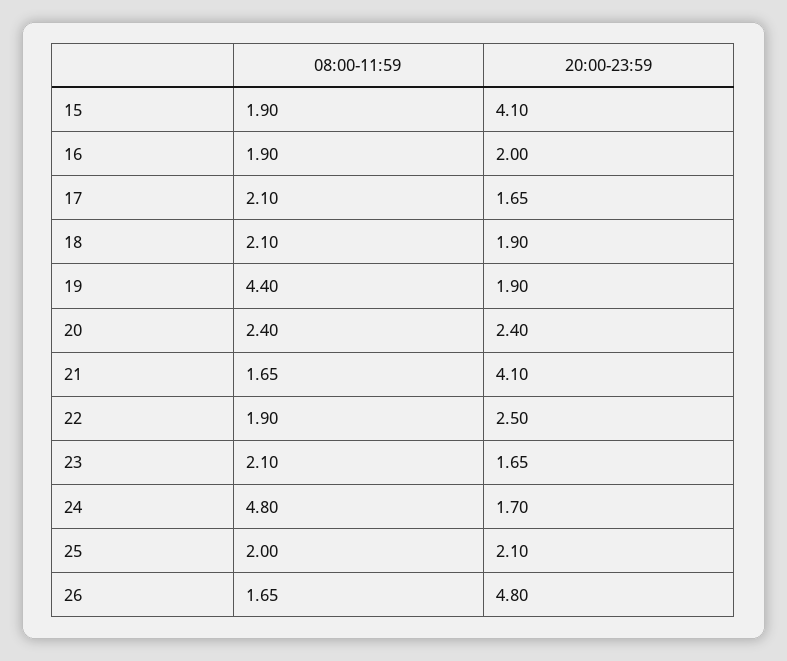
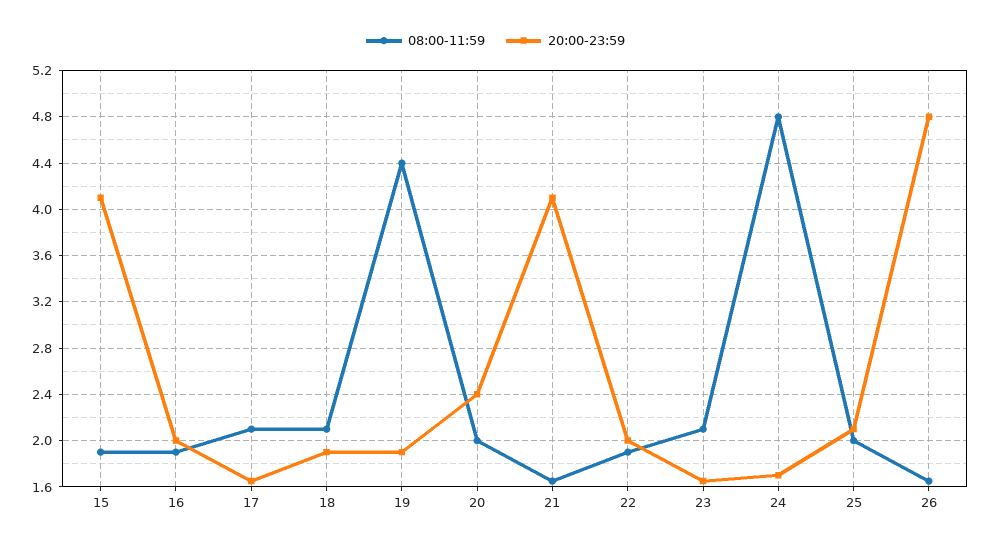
  {
    "08:00-11:59": {
      "15": 1.9,
      "16": 1.9,
      "17": 2.1,
      "18": 2.1,
      "19": 4.4,
-     "20": 2.4,
+     "20": 2,
      "21": 1.65,
      "22": 1.9,
      "23": 2.1,
      "24": 4.8,
      "25": 2,
      "26": 1.65
    },
    "20:00-23:59": {
      "15": 4.1,
      "16": 2,
      "17": 1.65,
      "18": 1.9,
      "19": 1.9,
      "20": 2.4,
      "21": 4.1,
-     "22": 2.5,
+     "22": 2,
      "23": 1.65,
      "24": 1.7,
      "25": 2.1,
      "26": 4.8
    }
  }

